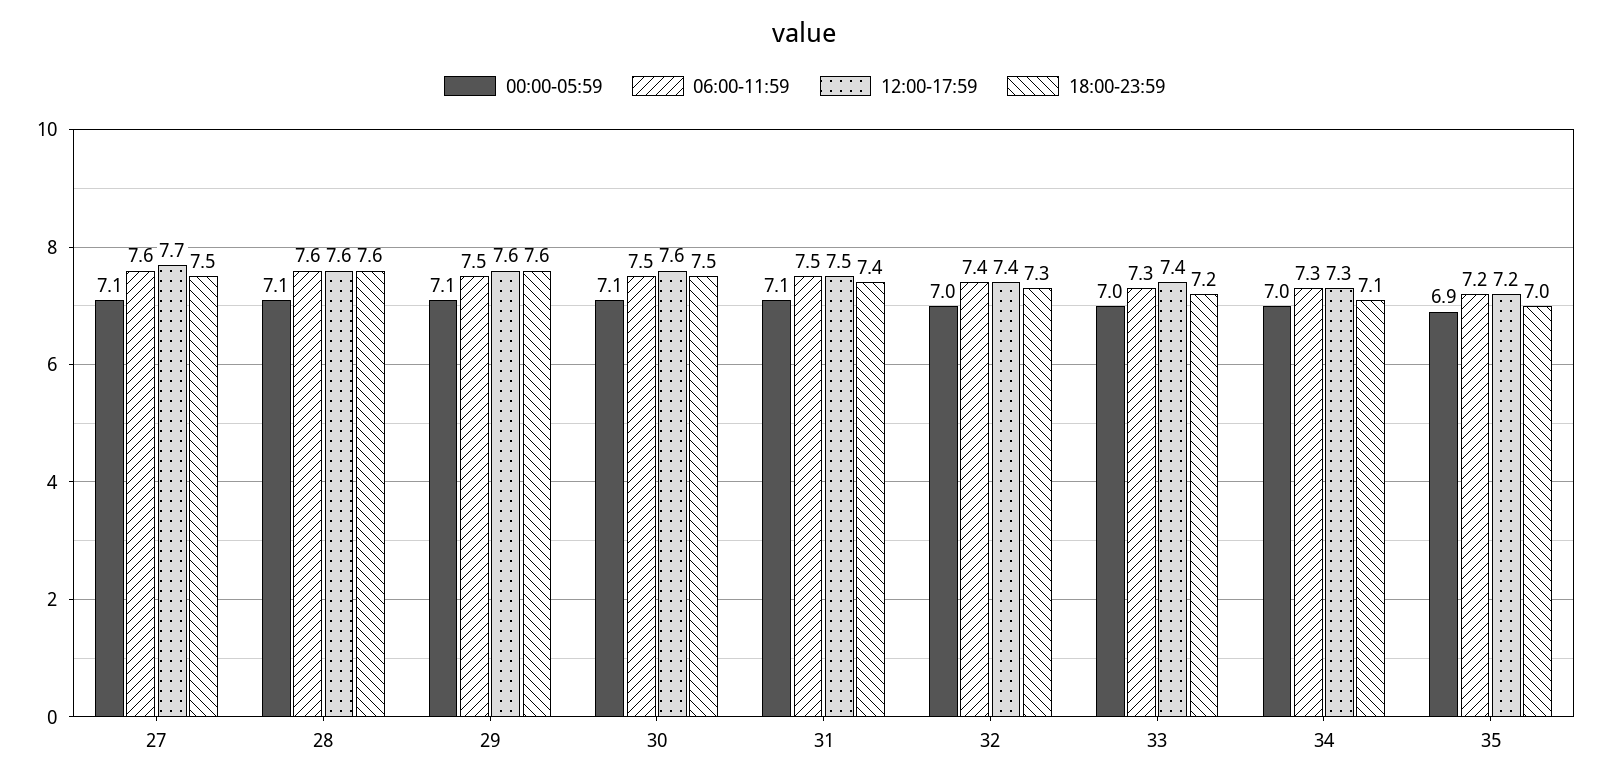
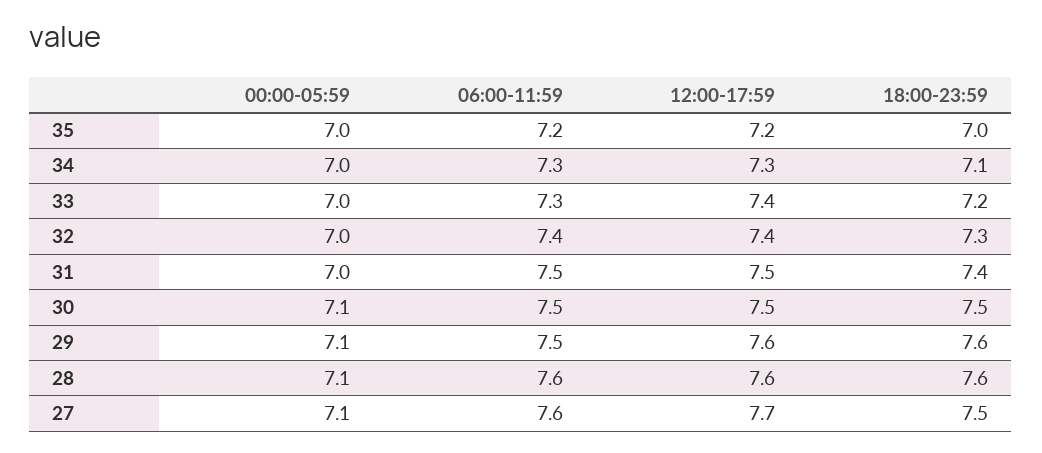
  {
    "00:00-05:59": {
      "27": 7.1,
      "28": 7.1,
      "29": 7.1,
      "30": 7.1,
-     "31": 7.1,
+     "31": 7,
      "32": 7,
      "33": 7,
      "34": 7,
-     "35": 6.9
+     "35": 7
    },
    "06:00-11:59": {
      "27": 7.6,
      "28": 7.6,
      "29": 7.5,
      "30": 7.5,
      "31": 7.5,
      "32": 7.4,
      "33": 7.3,
      "34": 7.3,
      "35": 7.2
    },
    "12:00-17:59": {
      "27": 7.7,
      "28": 7.6,
      "29": 7.6,
-     "30": 7.6,
+     "30": 7.5,
      "31": 7.5,
      "32": 7.4,
      "33": 7.4,
      "34": 7.3,
      "35": 7.2
    },
    "18:00-23:59": {
      "27": 7.5,
      "28": 7.6,
      "29": 7.6,
      "30": 7.5,
      "31": 7.4,
      "32": 7.3,
      "33": 7.2,
      "34": 7.1,
      "35": 7
    }
  }

